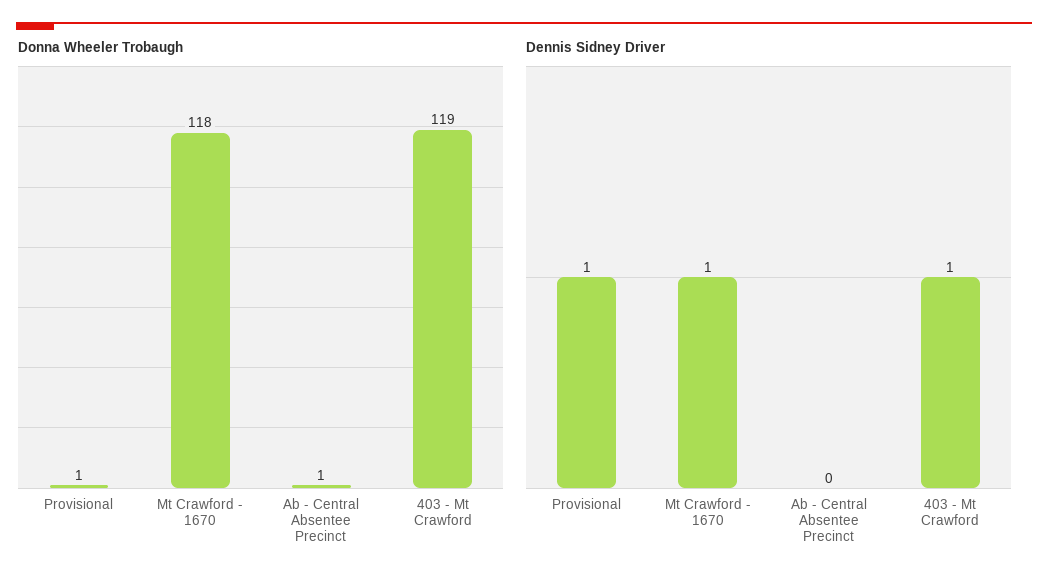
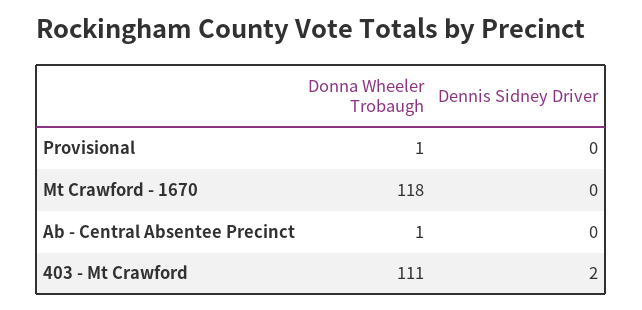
  {
    "Donna Wheeler Trobaugh": {
      "Provisional": 1,
      "Mt Crawford - 1670": 118,
      "Ab - Central Absentee Precinct": 1,
-     "403 - Mt Crawford": 119
+     "403 - Mt Crawford": 111
    },
    "Dennis Sidney Driver": {
-     "Provisional": 1,
+     "Provisional": 0,
-     "Mt Crawford - 1670": 1,
+     "Mt Crawford - 1670": 0,
      "Ab - Central Absentee Precinct": 0,
-     "403 - Mt Crawford": 1
+     "403 - Mt Crawford": 2
    }
  }

